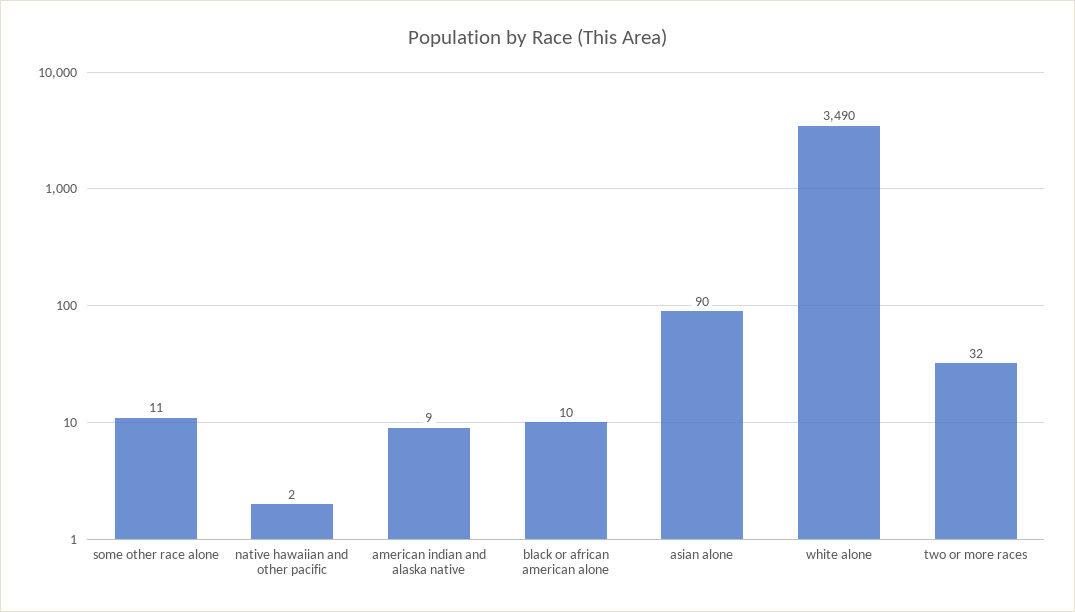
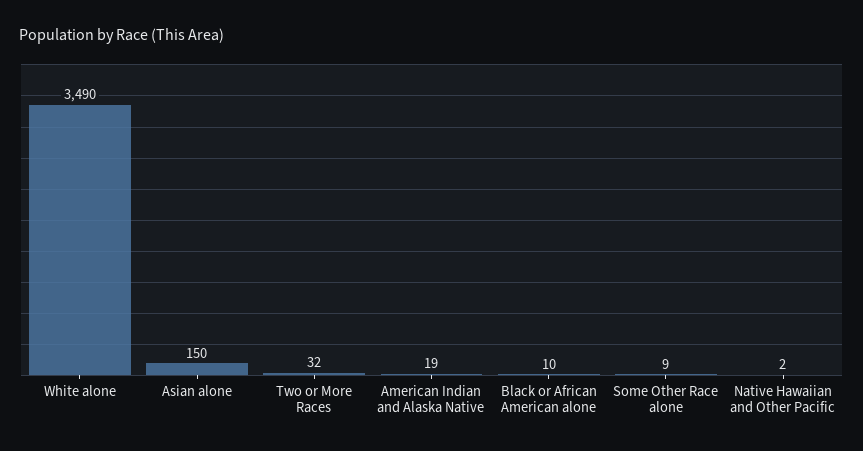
  {
-   "some other race alone": 11,
+   "some other race alone": 9,
    "native hawaiian and other pacific": 2,
-   "american indian and alaska native": 9,
+   "american indian and alaska native": 19,
    "black or african american alone": 10,
-   "asian alone": 90,
+   "asian alone": 150,
    "white alone": 3490,
    "two or more races": 32
  }

